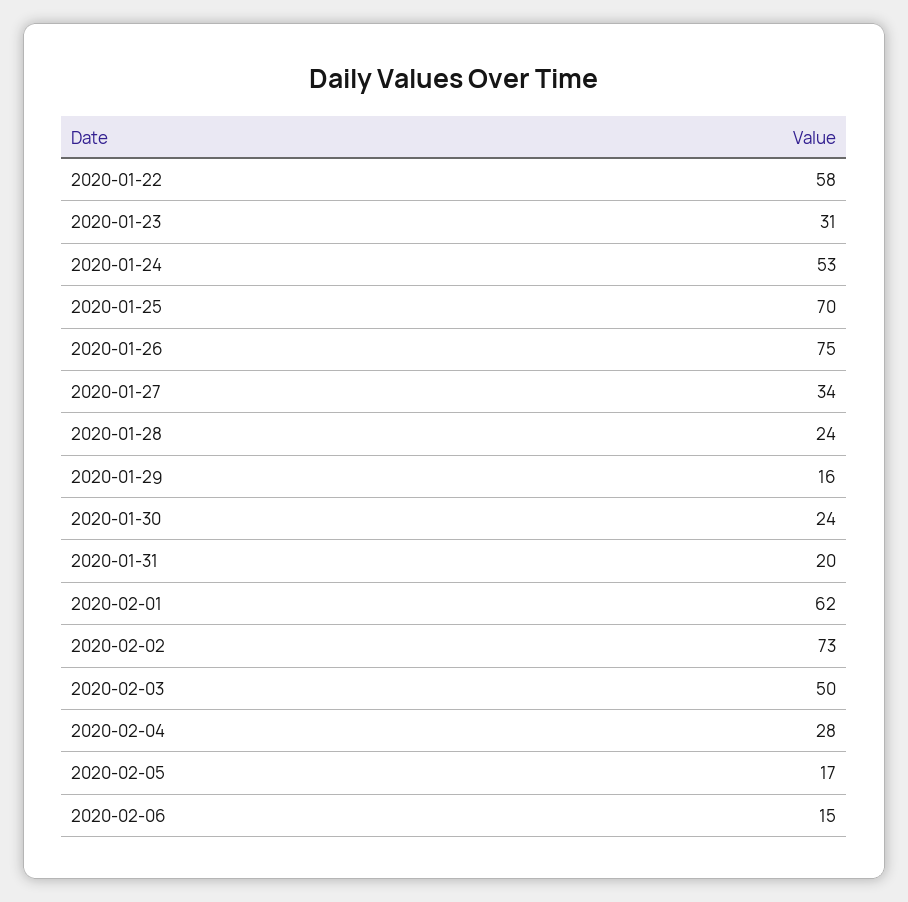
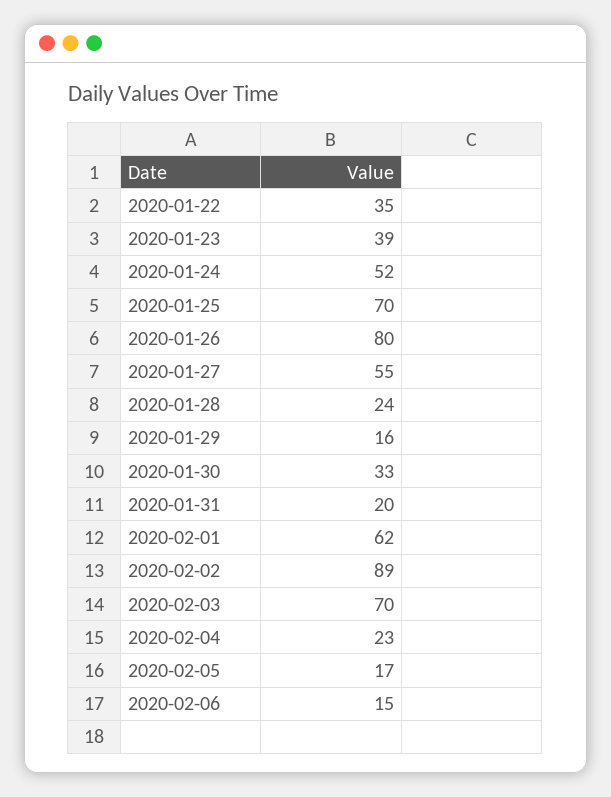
  {
-   "2020-01-22": 58,
+   "2020-01-22": 35,
-   "2020-01-23": 31,
+   "2020-01-23": 39,
-   "2020-01-24": 53,
+   "2020-01-24": 52,
    "2020-01-25": 70,
-   "2020-01-26": 75,
+   "2020-01-26": 80,
-   "2020-01-27": 34,
+   "2020-01-27": 55,
    "2020-01-28": 24,
    "2020-01-29": 16,
-   "2020-01-30": 24,
+   "2020-01-30": 33,
    "2020-01-31": 20,
    "2020-02-01": 62,
-   "2020-02-02": 73,
+   "2020-02-02": 89,
-   "2020-02-03": 50,
+   "2020-02-03": 70,
-   "2020-02-04": 28,
+   "2020-02-04": 23,
    "2020-02-05": 17,
    "2020-02-06": 15
  }

